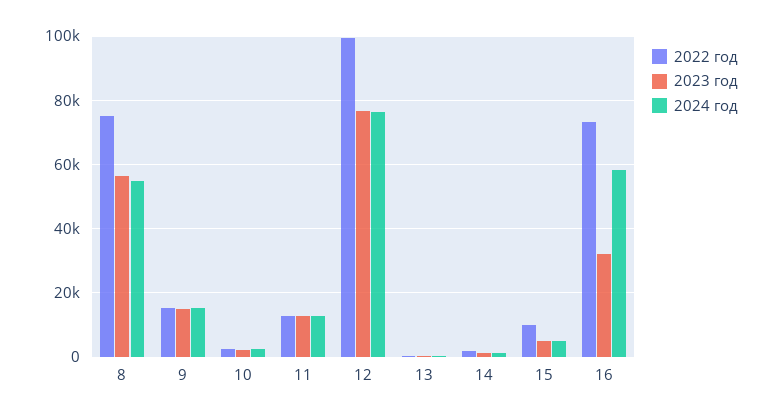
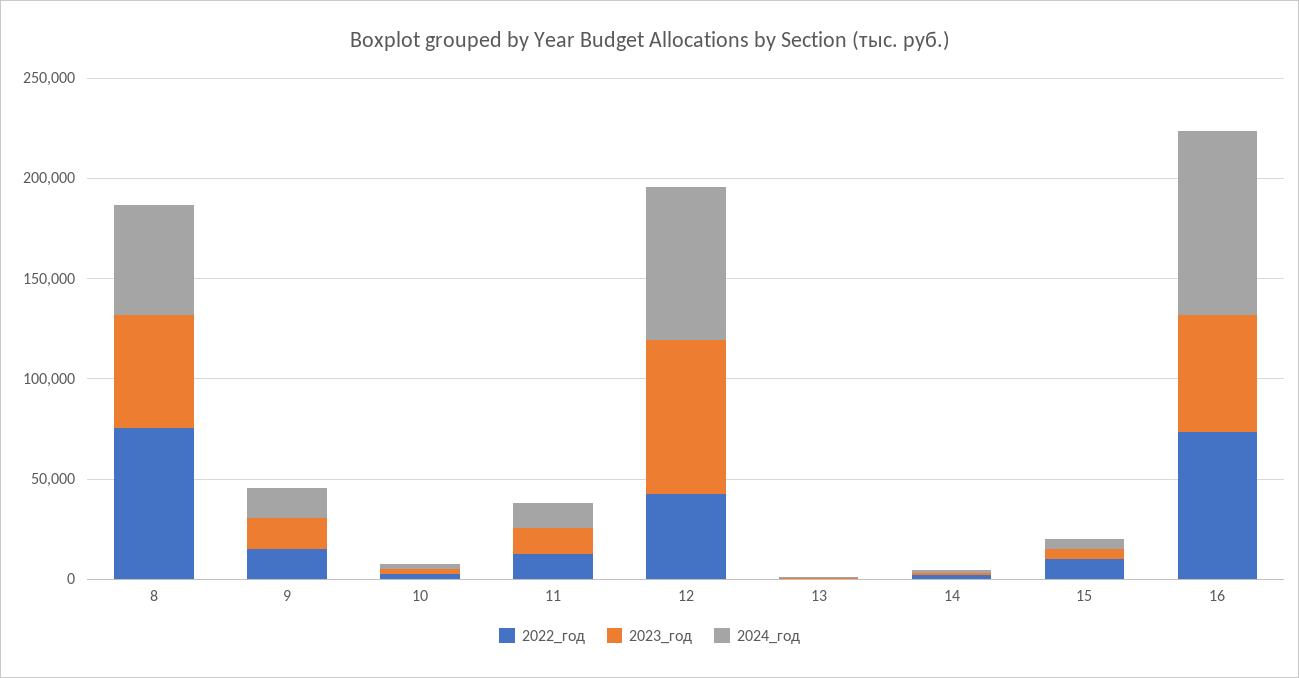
  {
    "2022 год": {
      "8": 76000,
      "9": 16000,
      "10": 2000,
      "11": 12000,
-     "12": 100000,
+     "12": 40000,
      "13": 0,
      "14": 2000,
      "15": 10000,
      "16": 74000
    },
    "2023 год": {
      "8": 56000,
      "9": 16000,
      "10": 2000,
      "11": 12000,
      "12": 76000,
      "13": 0,
      "14": 2000,
      "15": 6000,
-     "16": 32000
+     "16": 60000
    },
    "2024 год": {
      "8": 54000,
      "9": 16000,
      "10": 2000,
      "11": 12000,
      "12": 76000,
      "13": 0,
      "14": 2000,
      "15": 6000,
-     "16": 58000
+     "16": 90000
    }
  }

